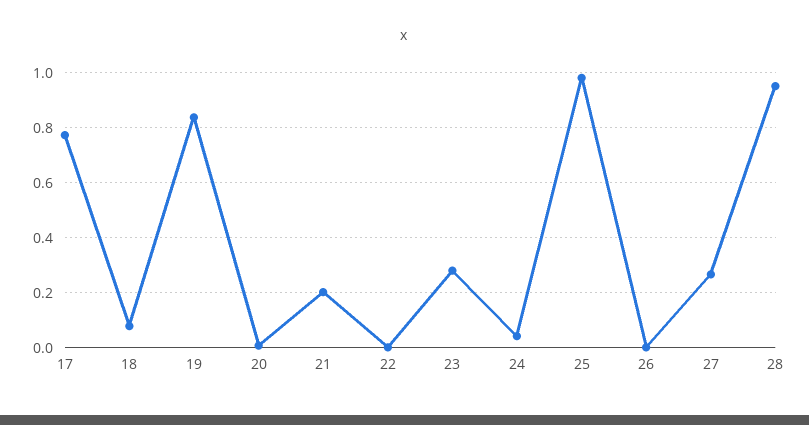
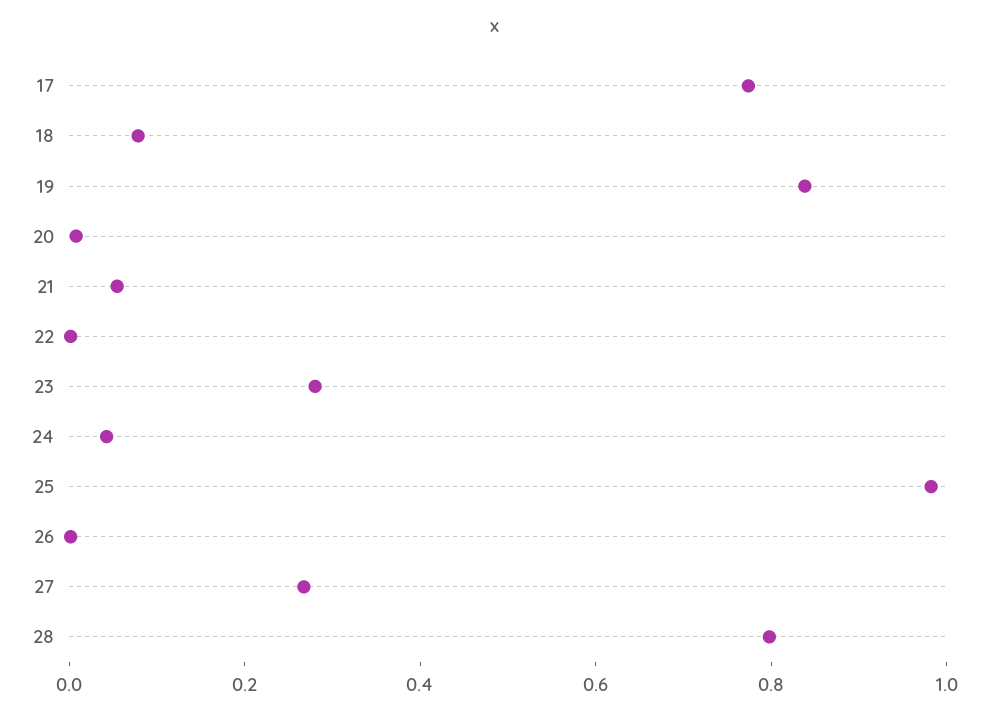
  {
    "17": 0.775,
    "18": 0.075,
    "19": 0.85,
    "20": 0,
-   "21": 0.2,
+   "21": 0.05,
    "22": 0,
    "23": 0.275,
    "24": 0.05,
    "25": 0.975,
    "26": 0,
    "27": 0.275,
-   "28": 0.95
+   "28": 0.8
  }

